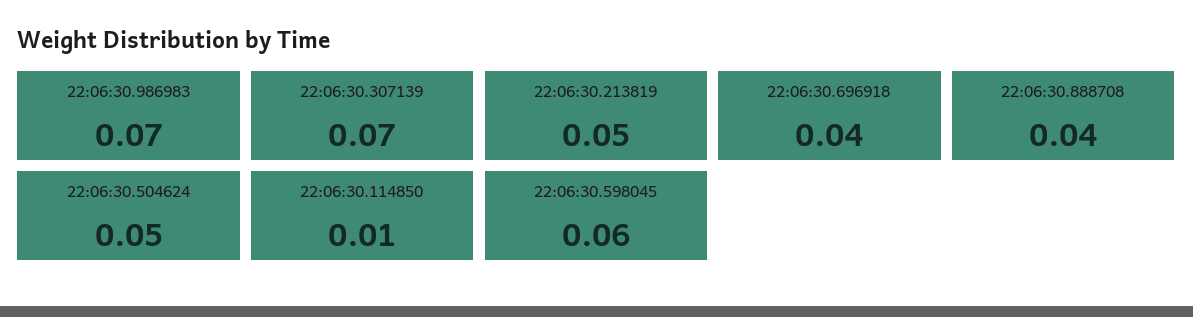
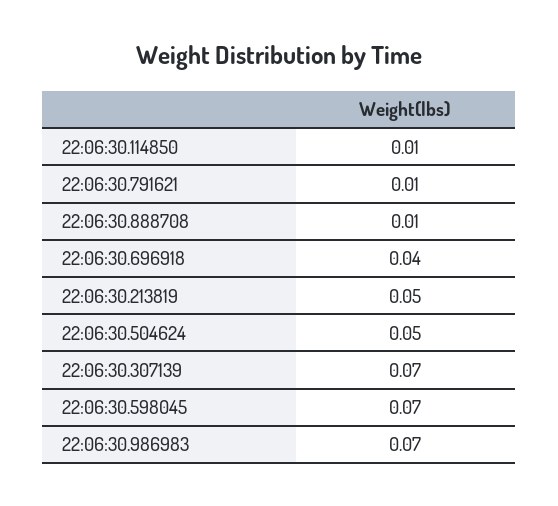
  {
    "22:06:30.986983": 0.07,
    "22:06:30.307139": 0.07,
    "22:06:30.213819": 0.05,
    "22:06:30.696918": 0.04,
-   "22:06:30.888708": 0.04,
+   "22:06:30.888708": 0.01,
    "22:06:30.504624": 0.05,
    "22:06:30.114850": 0.01,
-   "22:06:30.598045": 0.06
+   "22:06:30.598045": 0.07,
+   "22:06:30.791621": 0.01
  }

